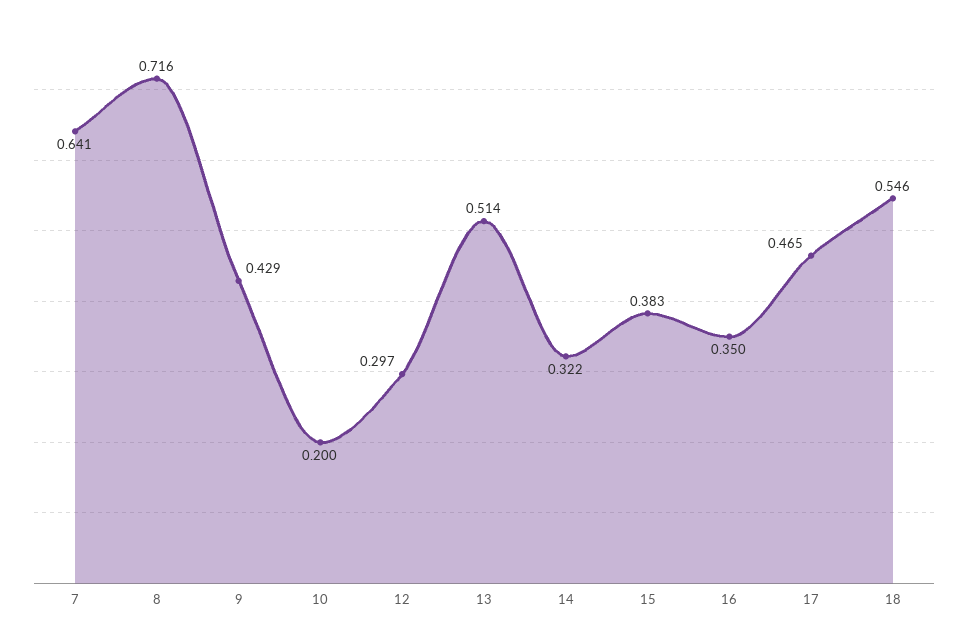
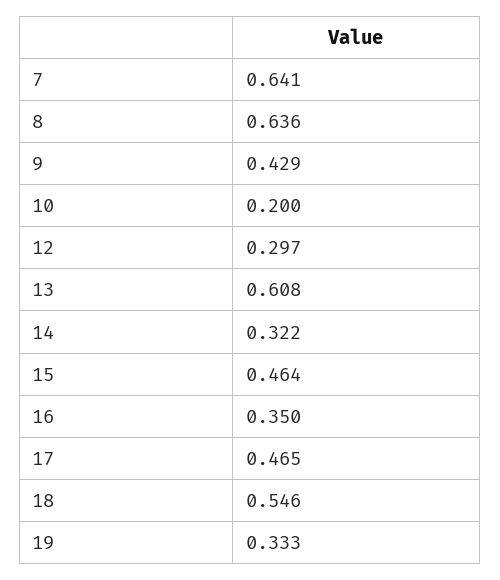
  {
    "7": 0.641,
-   "8": 0.716,
+   "8": 0.636,
    "9": 0.429,
    "10": 0.2,
    "12": 0.297,
-   "13": 0.514,
+   "13": 0.608,
    "14": 0.322,
-   "15": 0.383,
+   "15": 0.464,
    "16": 0.35,
    "17": 0.465,
-   "18": 0.546
+   "18": 0.546,
+   "19": 0.333
  }

